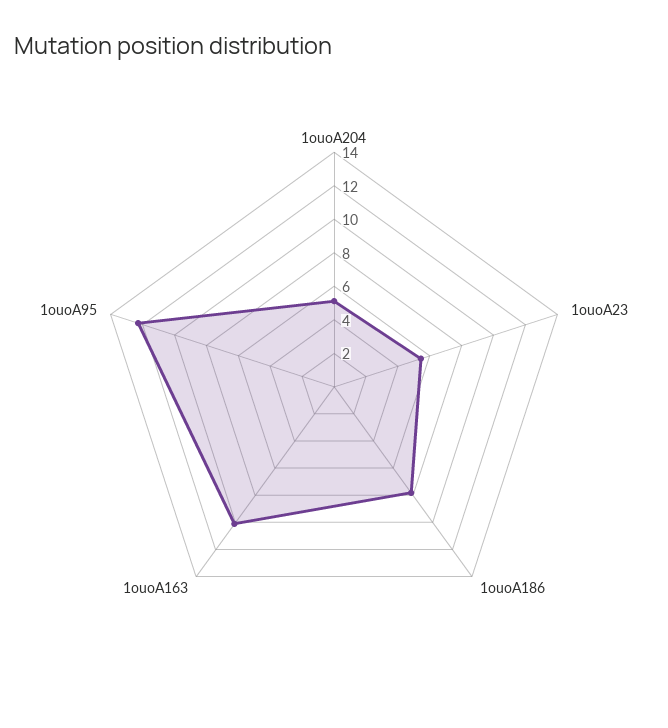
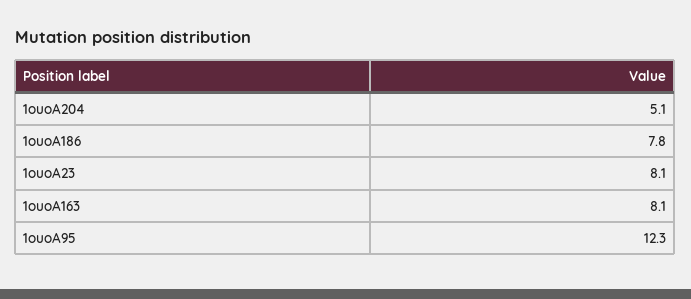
  {
    "1ouoA204": 5.1,
-   "1ouoA23": 5.5,
+   "1ouoA23": 8.1,
    "1ouoA186": 7.8,
-   "1ouoA163": 10,
+   "1ouoA163": 8.1,
    "1ouoA95": 12.3
  }

